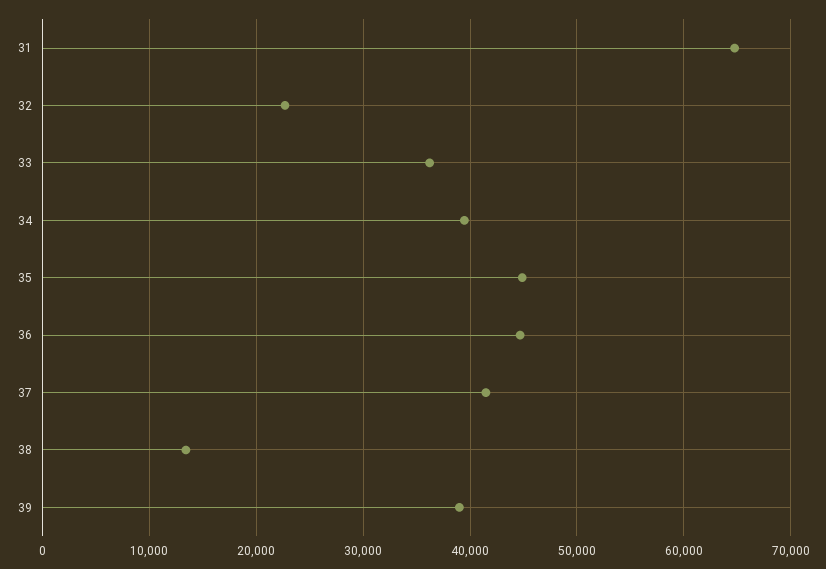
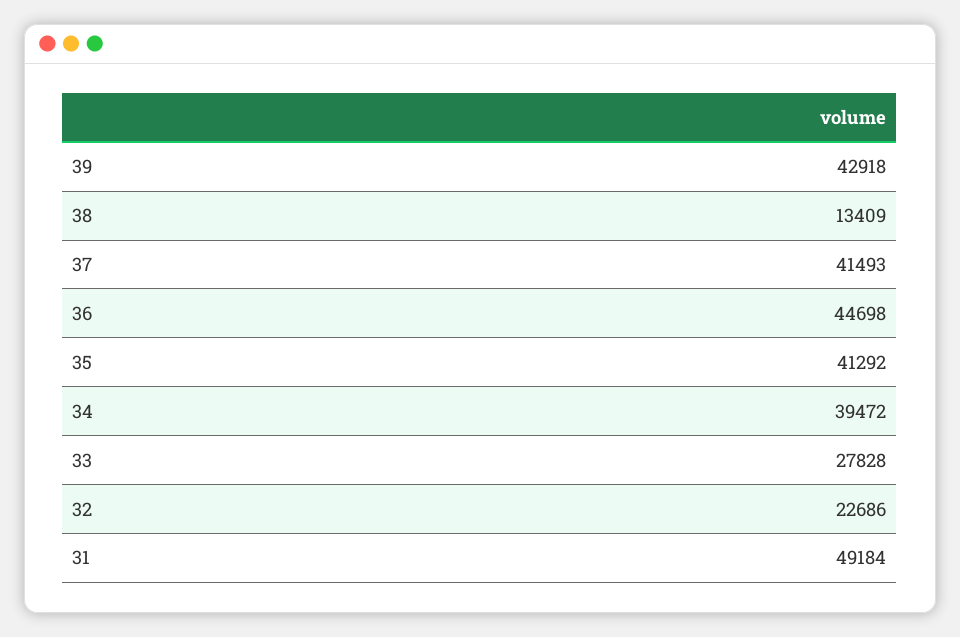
  {
-   "31": 65000,
+   "31": 49184,
    "32": 22686,
-   "33": 36000,
+   "33": 27828,
    "34": 39472,
-   "35": 45000,
+   "35": 41292,
    "36": 44698,
    "37": 41493,
    "38": 13409,
-   "39": 39000
+   "39": 42918
  }

